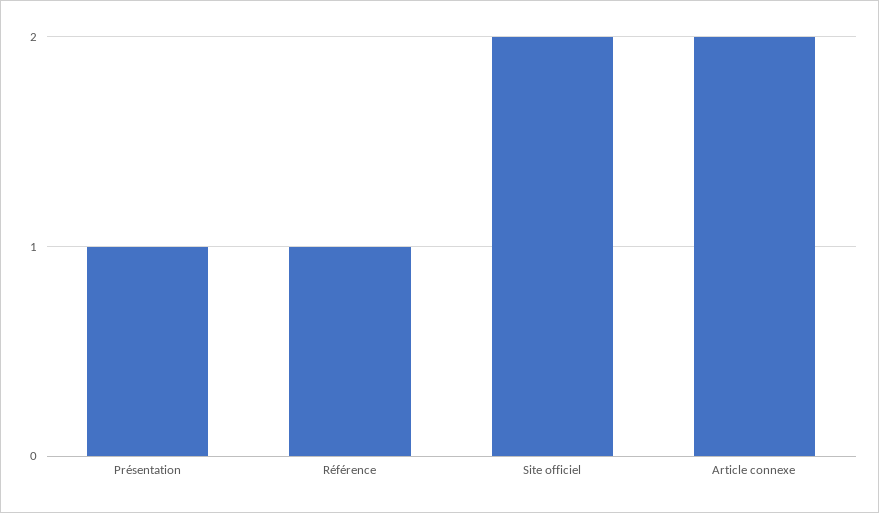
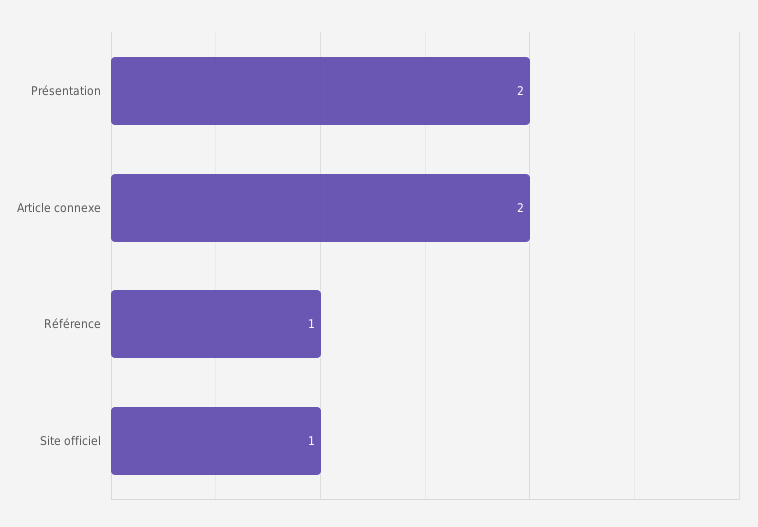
  {
-   "Présentation": 1,
+   "Présentation": 2,
    "Référence": 1,
-   "Site officiel": 2,
+   "Site officiel": 1,
    "Article connexe": 2
  }

